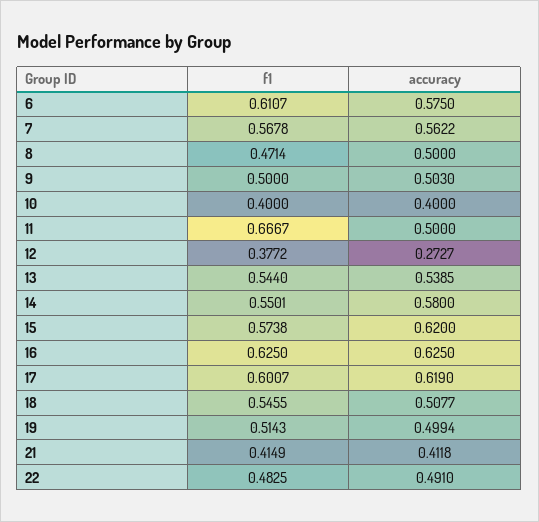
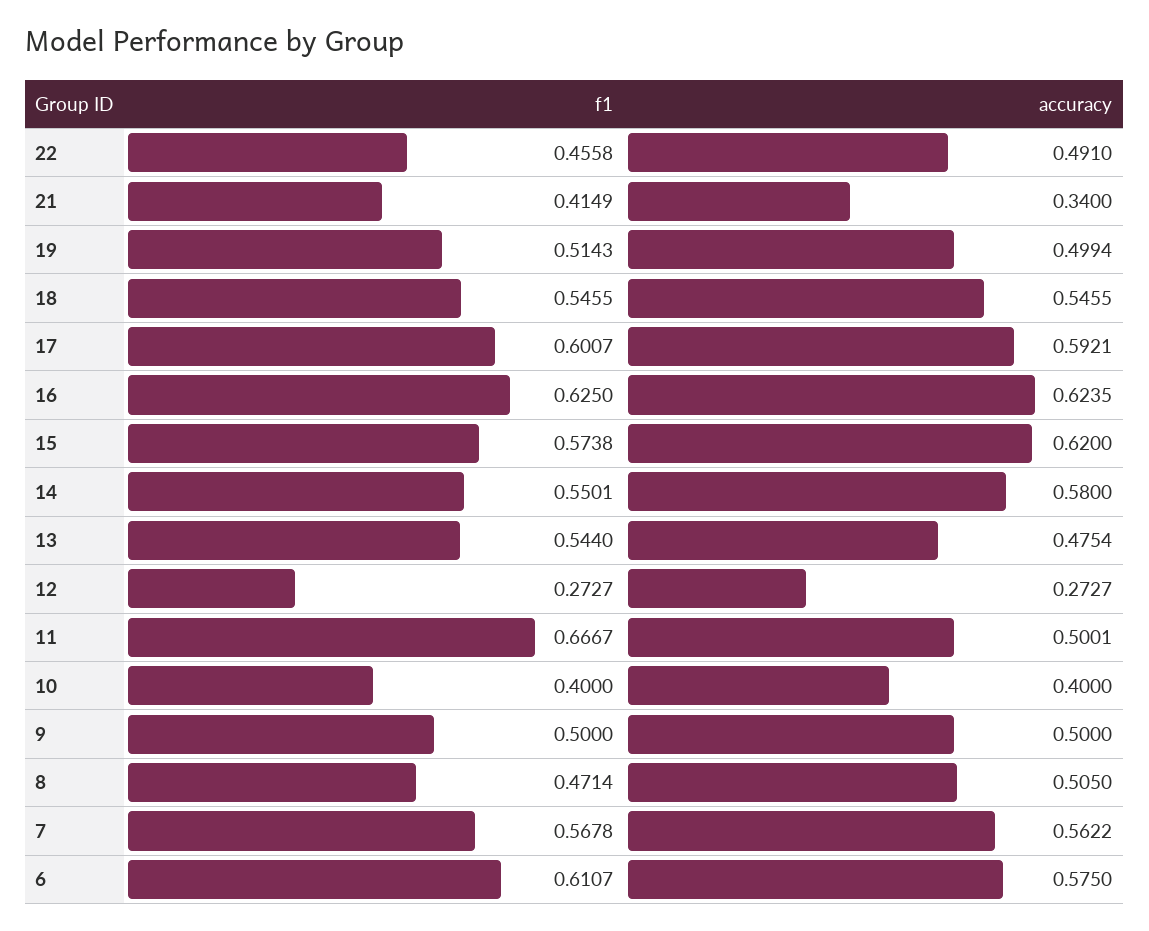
  {
    "f1": {
      "6": 0.6107,
      "7": 0.5678,
      "8": 0.4714,
      "9": 0.5,
      "10": 0.4,
      "11": 0.6667,
-     "12": 0.3772,
+     "12": 0.2727,
      "13": 0.544,
      "14": 0.5501,
      "15": 0.5738,
      "16": 0.625,
      "17": 0.6007,
      "18": 0.5455,
      "19": 0.5143,
      "21": 0.4149,
-     "22": 0.4825
+     "22": 0.4558
    },
    "accuracy": {
      "6": 0.575,
      "7": 0.5622,
-     "8": 0.5,
+     "8": 0.505,
-     "9": 0.503,
+     "9": 0.5,
      "10": 0.4,
-     "11": 0.5,
+     "11": 0.5001,
      "12": 0.2727,
-     "13": 0.5385,
+     "13": 0.4754,
      "14": 0.58,
      "15": 0.62,
-     "16": 0.625,
+     "16": 0.6235,
-     "17": 0.619,
+     "17": 0.5921,
-     "18": 0.5077,
+     "18": 0.5455,
      "19": 0.4994,
-     "21": 0.4118,
+     "21": 0.34,
      "22": 0.491
    }
  }

